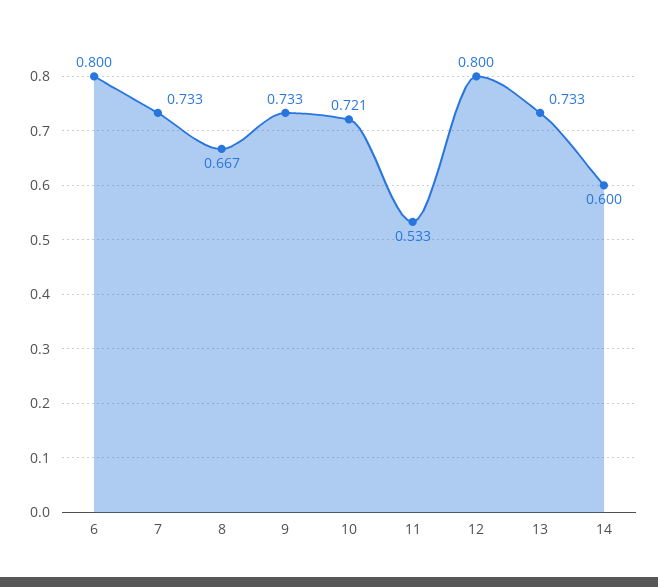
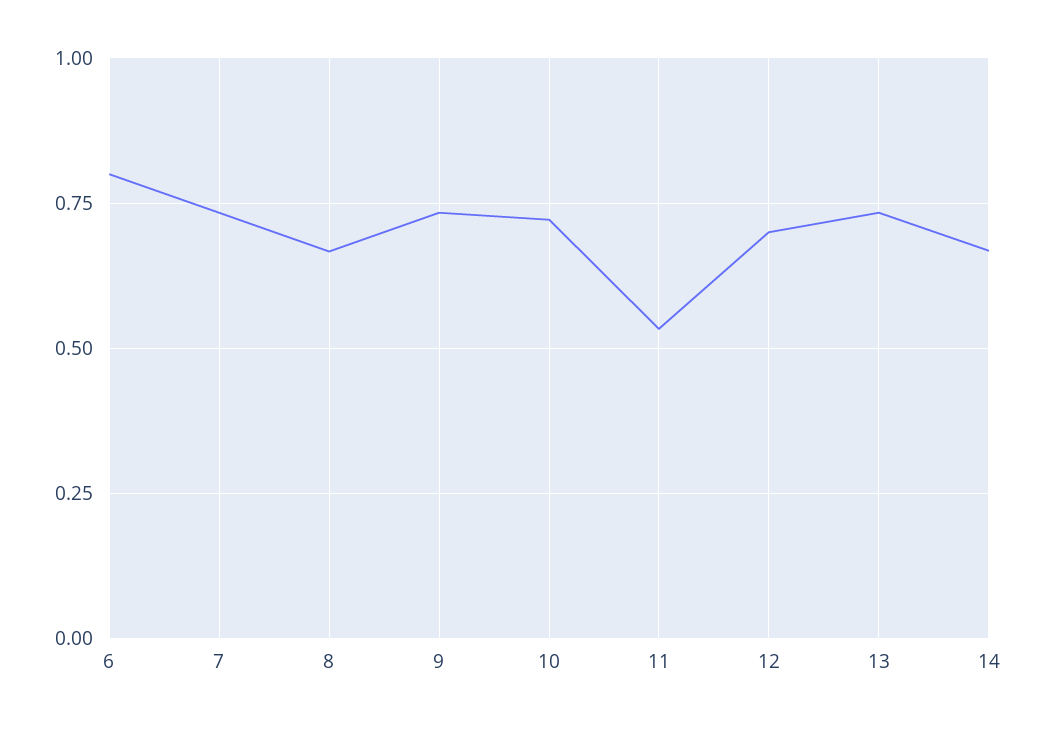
  {
    "6": 0.8,
    "7": 0.733,
    "8": 0.667,
    "9": 0.733,
    "10": 0.721,
    "11": 0.533,
-   "12": 0.8,
+   "12": 0.7,
    "13": 0.733,
-   "14": 0.6
+   "14": 0.675
  }

